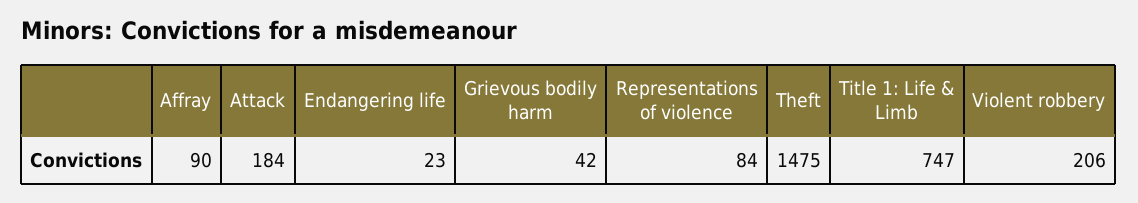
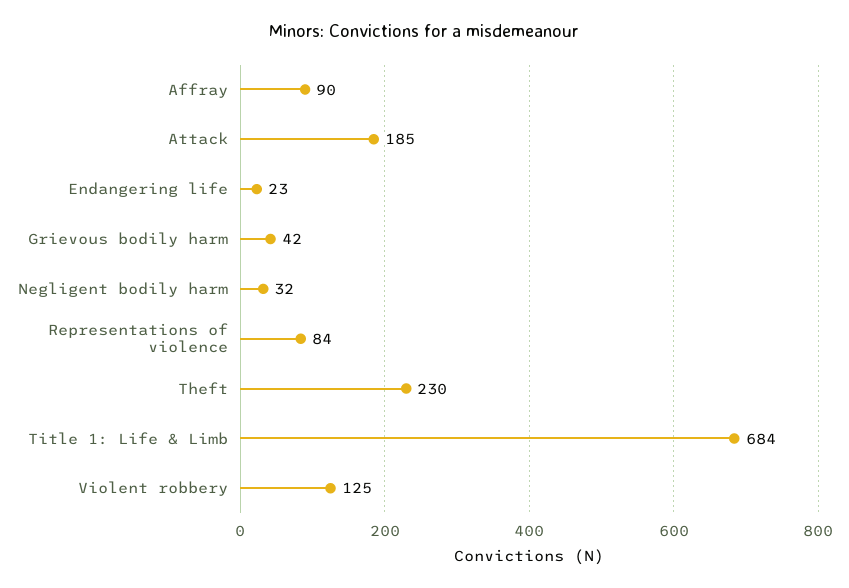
  {
    "Affray": 90,
-   "Attack": 184,
+   "Attack": 185,
    "Endangering life": 23,
    "Grievous bodily harm": 42,
    "Representations of violence": 84,
-   "Theft": 1475,
+   "Theft": 230,
-   "Title 1: Life & Limb": 747,
+   "Title 1: Life & Limb": 684,
-   "Violent robbery": 206
+   "Violent robbery": 125,
+   "Negligent bodily harm": 32
  }

